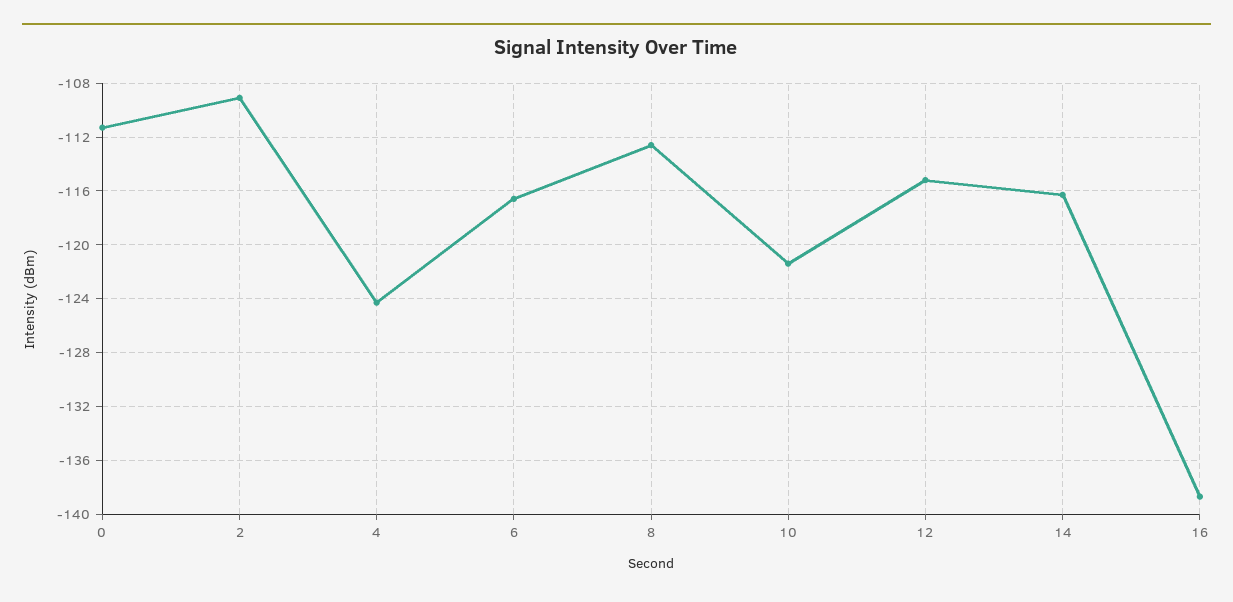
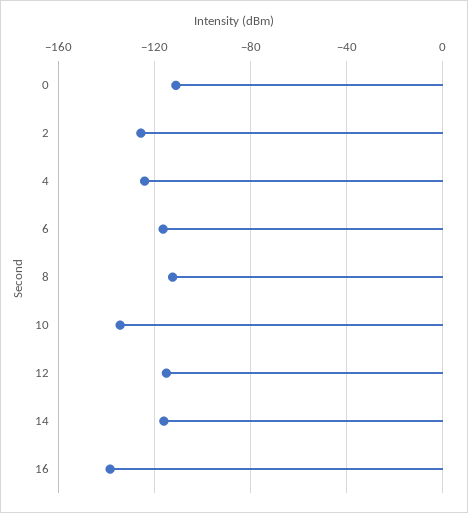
  {
    "0": -111.5,
-   "2": -109,
+   "2": -125,
    "4": -124.5,
    "6": -116.5,
    "8": -112.5,
-   "10": -121.5,
+   "10": -135,
    "12": -115,
    "14": -116.5,
    "16": -138.5
  }

